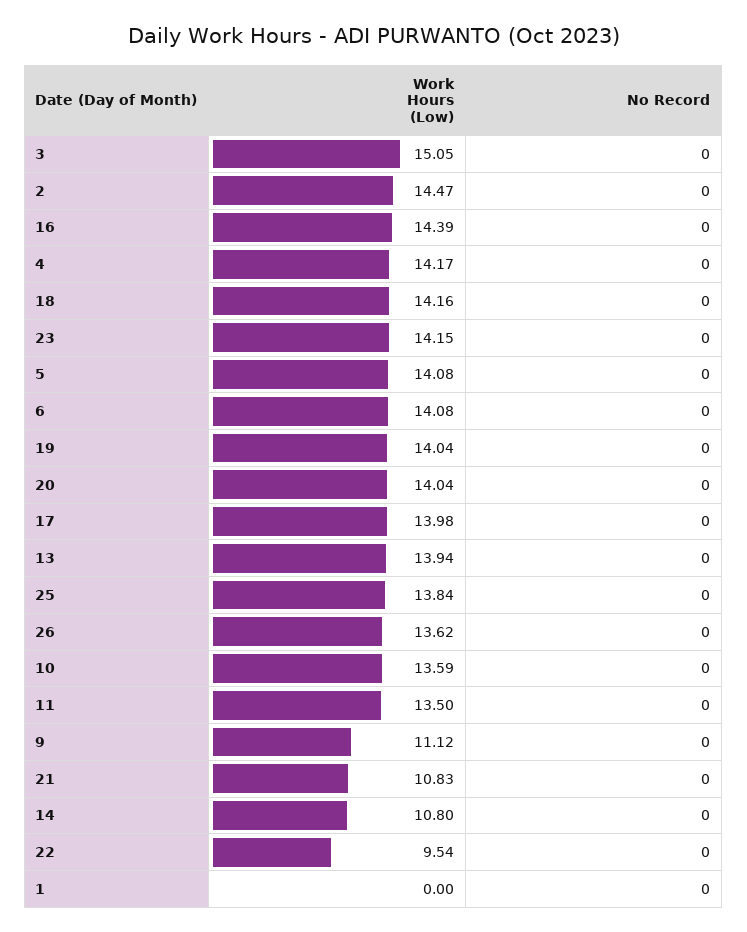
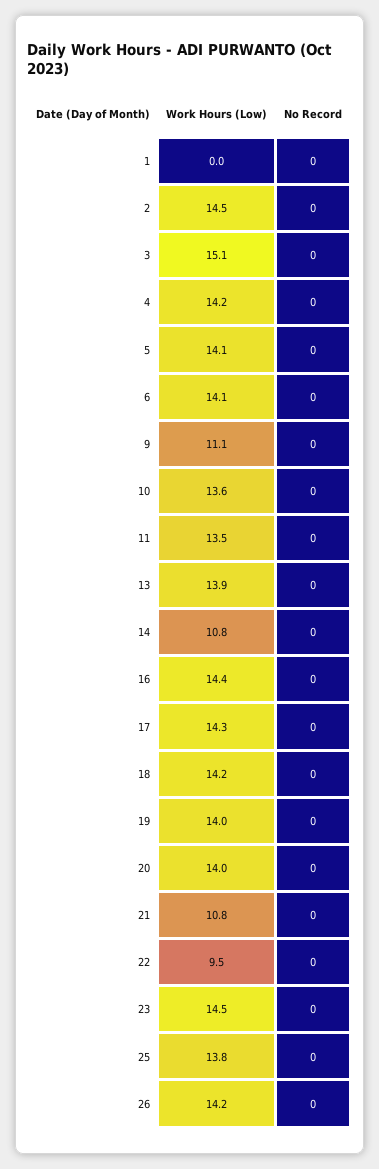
  {
    "Work Hours (Low)": {
      "3": 15.05,
      "2": 14.47,
      "16": 14.39,
      "4": 14.17,
      "18": 14.16,
-     "23": 14.15,
+     "23": 14.5,
      "5": 14.08,
      "6": 14.08,
      "19": 14.04,
      "20": 14.04,
-     "17": 13.98,
+     "17": 14.3,
      "13": 13.94,
      "25": 13.84,
-     "26": 13.62,
+     "26": 14.2,
      "10": 13.59,
      "11": 13.5,
      "9": 11.12,
      "21": 10.83,
      "14": 10.8,
      "22": 9.54,
      "1": 0
    },
    "No Record": {
      "3": 0,
      "2": 0,
      "16": 0,
      "4": 0,
      "18": 0,
      "23": 0,
      "5": 0,
      "6": 0,
      "19": 0,
      "20": 0,
      "17": 0,
      "13": 0,
      "25": 0,
      "26": 0,
      "10": 0,
      "11": 0,
      "9": 0,
      "21": 0,
      "14": 0,
      "22": 0,
      "1": 0
    }
  }

